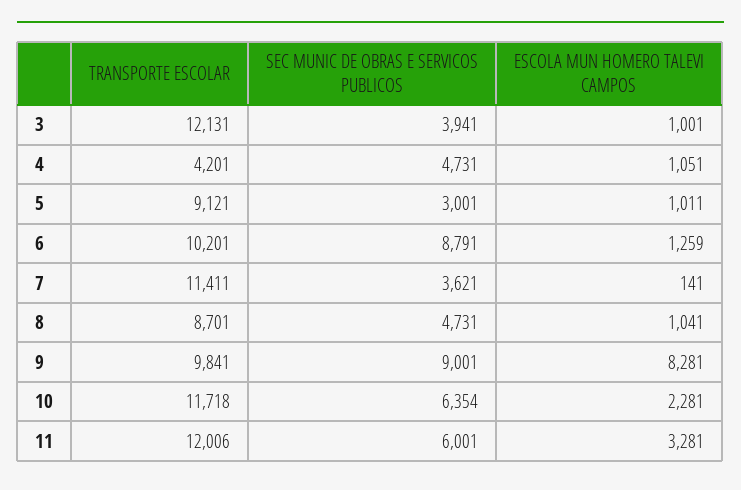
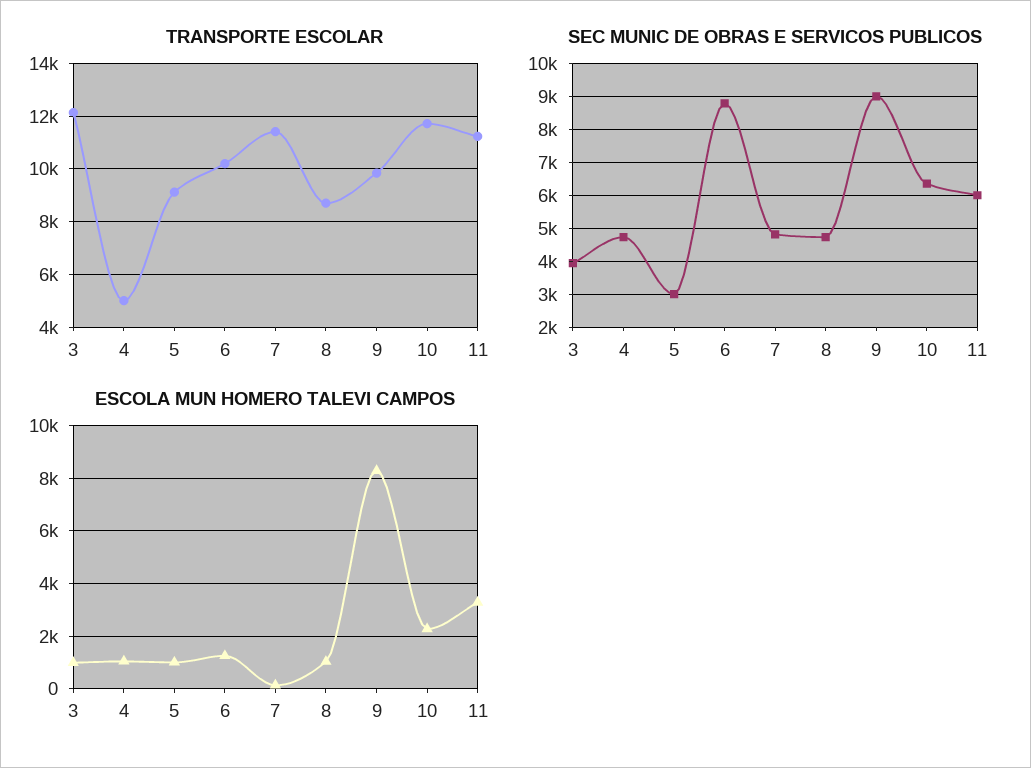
  {
    "TRANSPORTE ESCOLAR": {
      "3": 12131,
-     "4": 4201,
+     "4": 5000,
      "5": 9121,
      "6": 10201,
      "7": 11411,
      "8": 8701,
      "9": 9841,
      "10": 11718,
-     "11": 12006
+     "11": 11250
    },
    "SEC MUNIC DE OBRAS E SERVICOS PUBLICOS": {
      "3": 3941,
      "4": 4731,
      "5": 3001,
      "6": 8791,
-     "7": 3621,
+     "7": 4800,
      "8": 4731,
      "9": 9001,
      "10": 6354,
      "11": 6001
    },
    "ESCOLA MUN HOMERO TALEVI CAMPOS": {
      "3": 1001,
      "4": 1051,
      "5": 1011,
      "6": 1259,
      "7": 141,
      "8": 1041,
      "9": 8281,
      "10": 2281,
      "11": 3281
    }
  }

